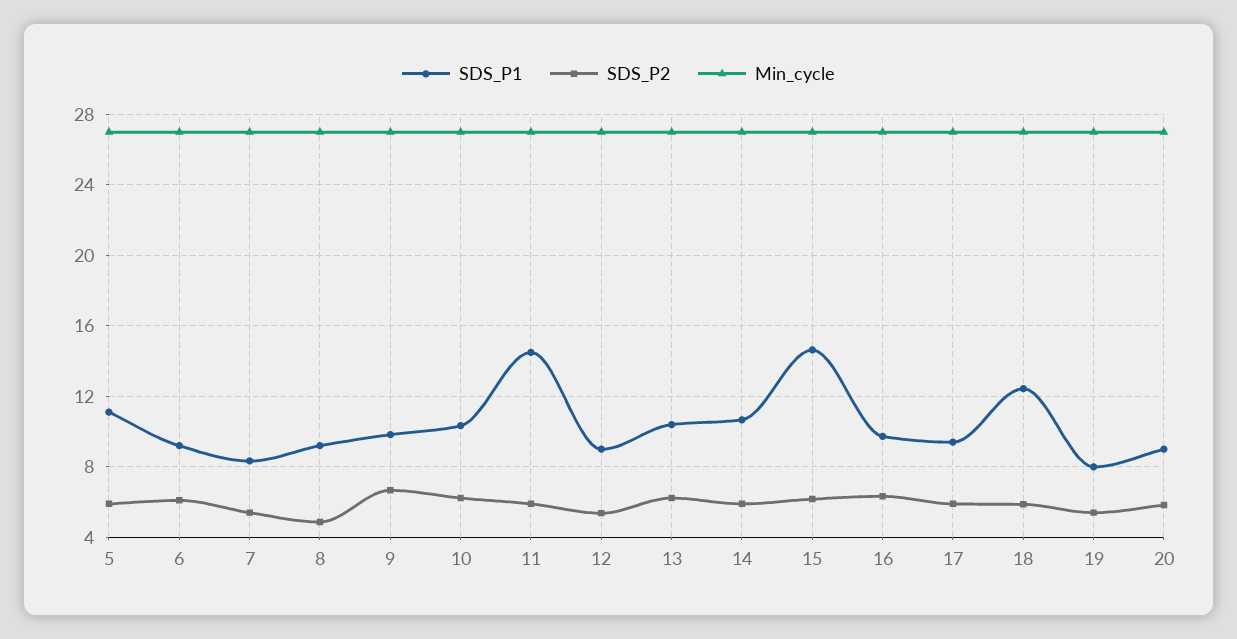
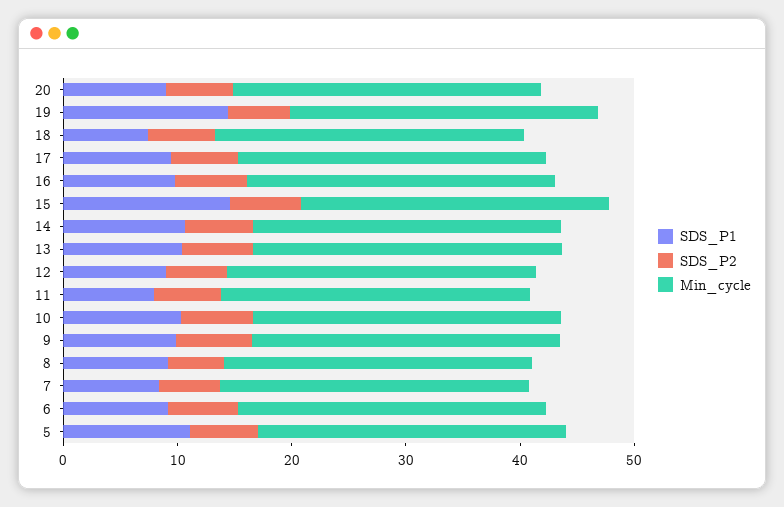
  {
    "SDS_P1": {
      "5": 11,
      "6": 9,
      "7": 8.5,
      "8": 9,
      "9": 10,
      "10": 10.5,
-     "11": 14.5,
+     "11": 8,
      "12": 9,
      "13": 10.5,
      "14": 10.5,
      "15": 14.5,
      "16": 9.5,
      "17": 9.5,
-     "18": 12.5,
+     "18": 8,
-     "19": 8,
+     "19": 14,
      "20": 9
    },
    "SDS_P2": {
      "5": 6,
      "6": 6,
      "7": 5.5,
      "8": 5,
      "9": 6.5,
      "10": 6,
      "11": 6,
      "12": 5.5,
      "13": 6,
      "14": 6,
      "15": 6,
      "16": 6.5,
      "17": 6,
      "18": 6,
      "19": 5.5,
      "20": 6
    },
    "Min_cycle": {
      "5": 27,
      "6": 27,
      "7": 27,
      "8": 27,
      "9": 27,
      "10": 27,
      "11": 27,
      "12": 27,
      "13": 27,
      "14": 27,
      "15": 27,
      "16": 27,
      "17": 27,
      "18": 27,
      "19": 27,
      "20": 27
    }
  }

